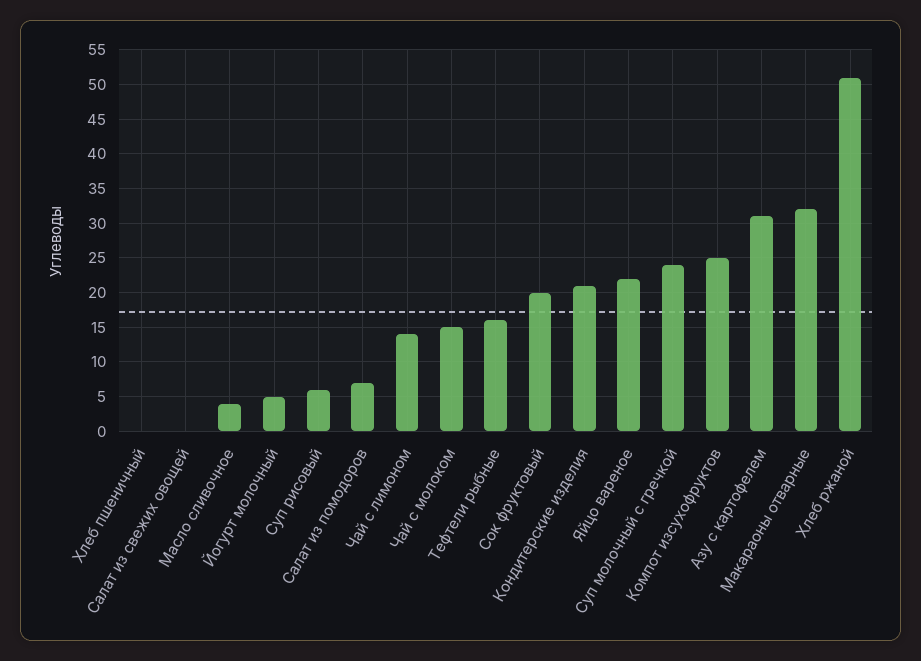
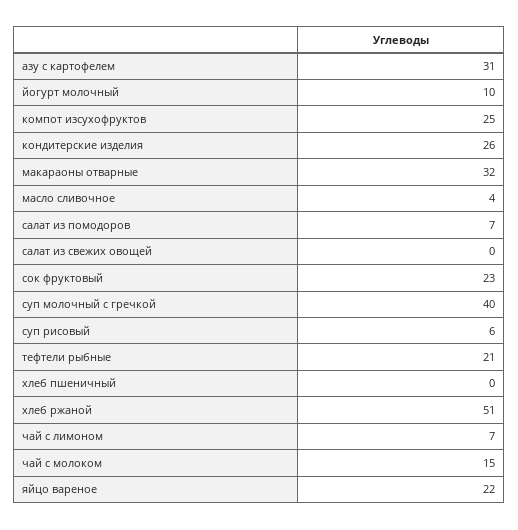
  {
    "Хлеб пшеничный": 0,
    "Салат из свежих овощей": 0,
    "Масло сливочное": 4,
-   "Йогурт молочный": 5,
+   "Йогурт молочный": 10,
    "Суп рисовый": 6,
    "Салат из помодоров": 7,
-   "Чай с лимоном": 14,
+   "Чай с лимоном": 7,
    "Чай с молоком": 15,
-   "Тефтели рыбные": 16,
+   "Тефтели рыбные": 21,
-   "Сок фруктовый": 20,
+   "Сок фруктовый": 23,
-   "Кондитерские изделия": 21,
+   "Кондитерские изделия": 26,
    "Яйцо вареное": 22,
-   "Суп молочный с гречкой": 24,
+   "Суп молочный с гречкой": 40,
    "Компот изсухофруктов": 25,
    "Азу с картофелем": 31,
    "Макараоны отварные": 32,
    "Хлеб ржаной": 51
  }

